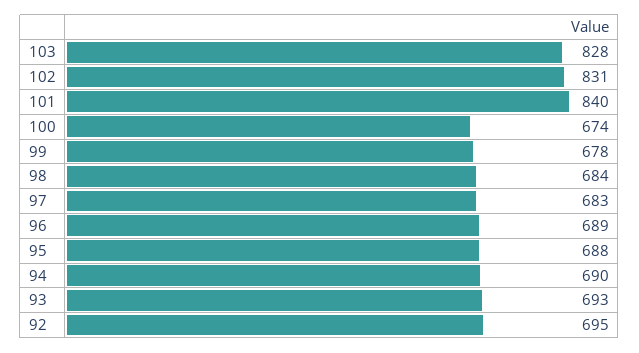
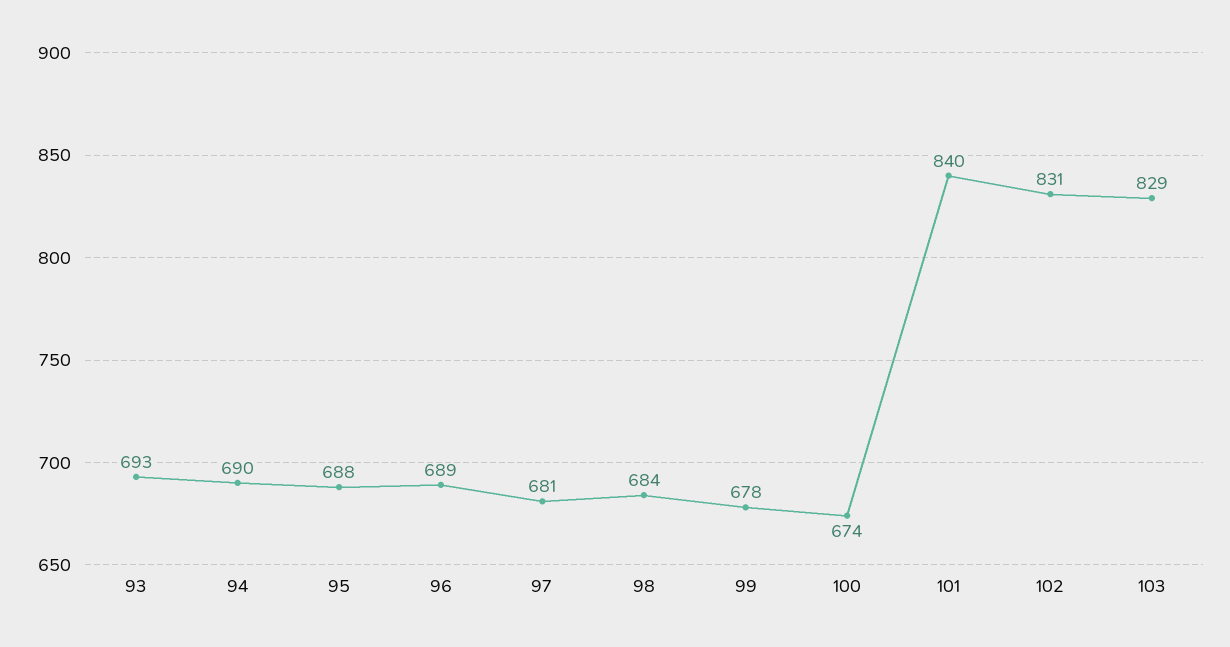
  {
-   "103": 828,
+   "103": 829,
    "102": 831,
    "101": 840,
    "100": 674,
    "99": 678,
    "98": 684,
-   "97": 683,
+   "97": 681,
    "96": 689,
    "95": 688,
    "94": 690,
-   "93": 693,
+   "93": 693
-   "92": 695
  }

